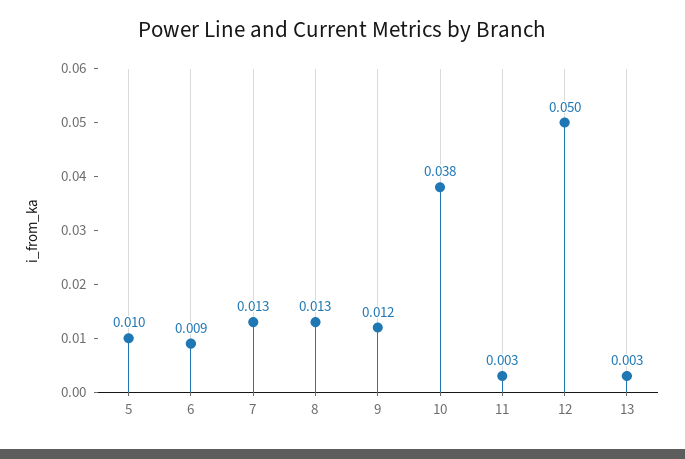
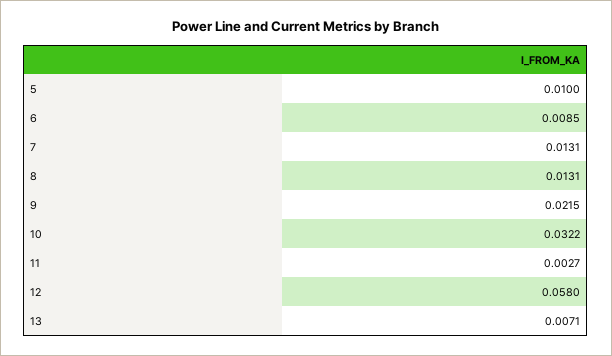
  {
    "5": 0.01,
    "6": 0.0085,
    "7": 0.0131,
    "8": 0.0131,
-   "9": 0.012,
+   "9": 0.0215,
-   "10": 0.038,
+   "10": 0.0322,
    "11": 0.0027,
-   "12": 0.05,
+   "12": 0.058,
-   "13": 0.003
+   "13": 0.0071
  }

